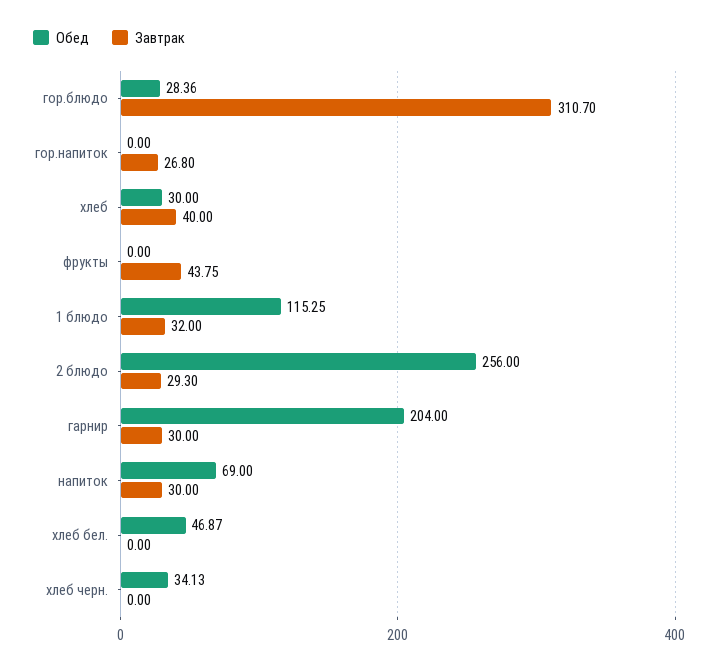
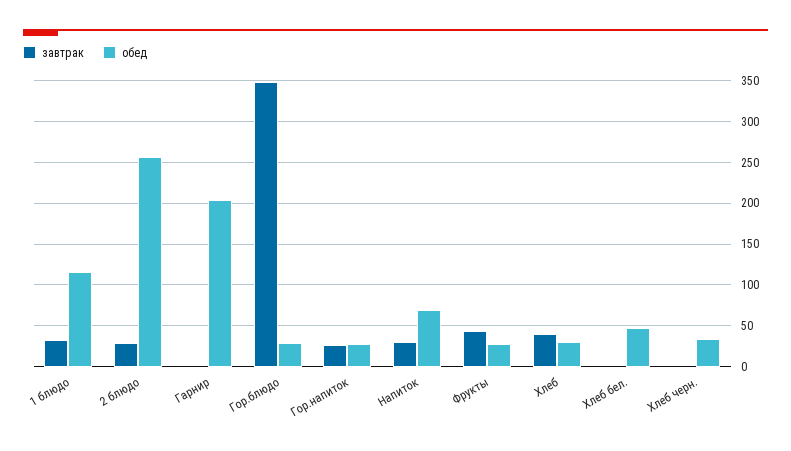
  {
    "Обед": {
      "гор.блюдо": 28.36,
-     "гор.напиток": 0,
+     "гор.напиток": 30,
      "хлеб": 30,
-     "фрукты": 0,
+     "фрукты": 30,
      "1 блюдо": 115.25,
      "2 блюдо": 256,
      "гарнир": 204,
      "напиток": 69,
      "хлеб бел.": 46.87,
      "хлеб черн.": 34.13
    },
    "Завтрак": {
-     "гор.блюдо": 310.7,
+     "гор.блюдо": 350,
      "гор.напиток": 26.8,
      "хлеб": 40,
      "фрукты": 43.75,
      "1 блюдо": 32,
      "2 блюдо": 29.3,
-     "гарнир": 30,
+     "гарнир": 0,
      "напиток": 30,
      "хлеб бел.": 0,
      "хлеб черн.": 0
    }
  }

